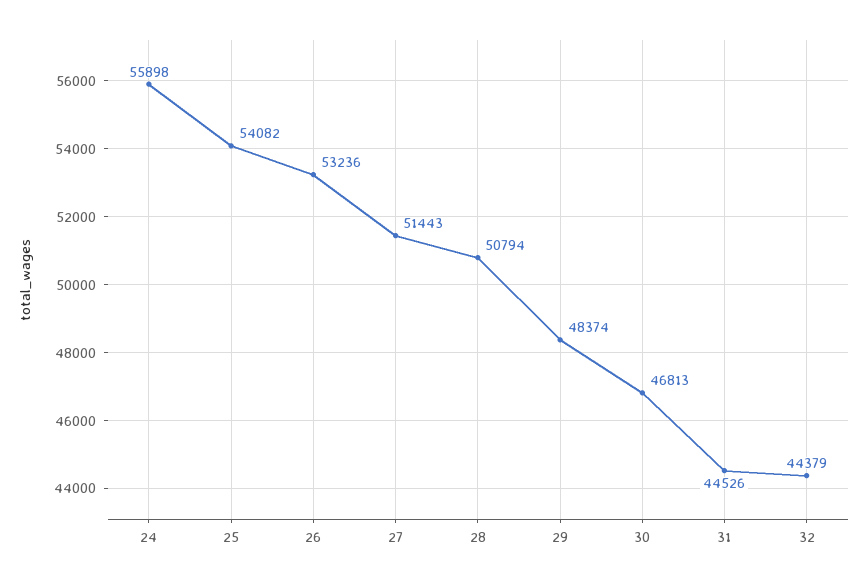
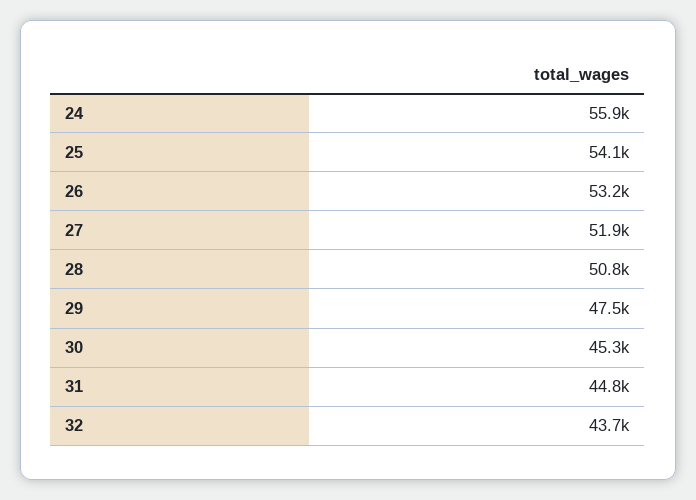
  {
    "24": 55898,
    "25": 54082,
    "26": 53236,
-   "27": 51443,
+   "27": 51900,
    "28": 50794,
-   "29": 48374,
+   "29": 47500,
-   "30": 46813,
+   "30": 45300,
-   "31": 44526,
+   "31": 44800,
-   "32": 44379
+   "32": 43700
  }

